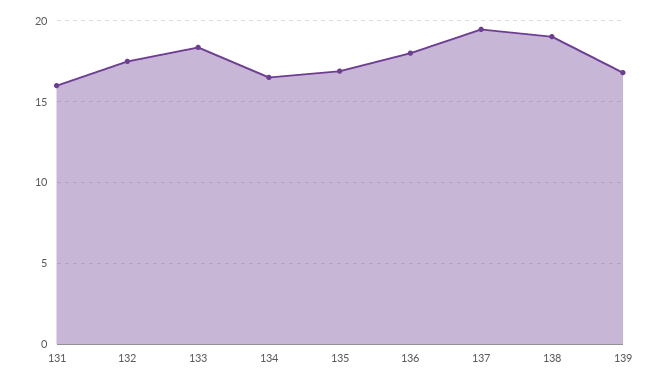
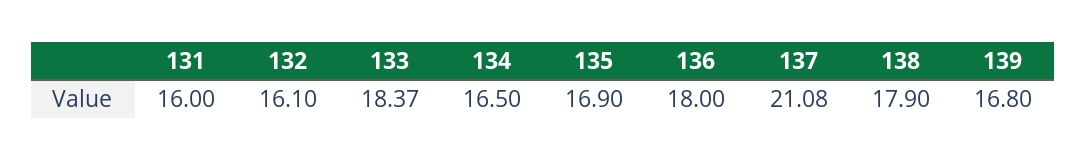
  {
    "131": 16,
-   "132": 17.5,
+   "132": 16.1,
    "133": 18.37,
    "134": 16.5,
    "135": 16.9,
    "136": 18,
-   "137": 19.5,
+   "137": 21.08,
-   "138": 19,
+   "138": 17.9,
    "139": 16.8
  }

